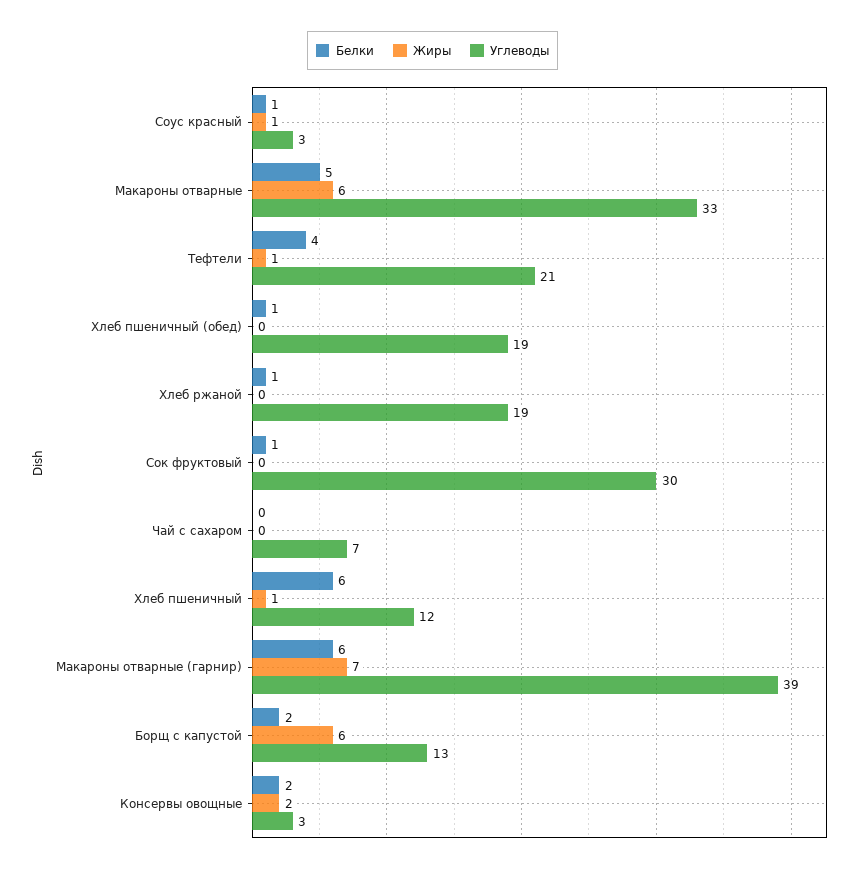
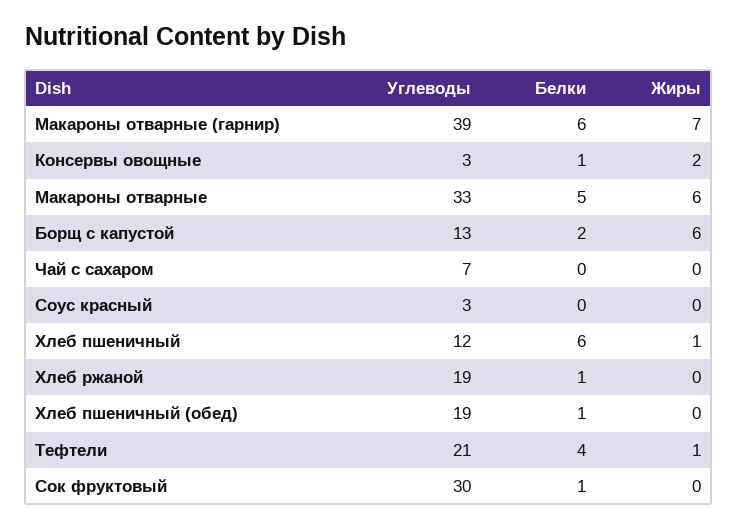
  {
    "Белки": {
-     "Соус красный": 1,
+     "Соус красный": 0,
      "Макароны отварные": 5,
      "Тефтели": 4,
      "Хлеб пшеничный (обед)": 1,
      "Хлеб ржаной": 1,
      "Сок фруктовый": 1,
      "Чай с сахаром": 0,
      "Хлеб пшеничный": 6,
      "Макароны отварные (гарнир)": 6,
      "Борщ с капустой": 2,
-     "Консервы овощные": 2
+     "Консервы овощные": 1
    },
    "Жиры": {
-     "Соус красный": 1,
+     "Соус красный": 0,
      "Макароны отварные": 6,
      "Тефтели": 1,
      "Хлеб пшеничный (обед)": 0,
      "Хлеб ржаной": 0,
      "Сок фруктовый": 0,
      "Чай с сахаром": 0,
      "Хлеб пшеничный": 1,
      "Макароны отварные (гарнир)": 7,
      "Борщ с капустой": 6,
      "Консервы овощные": 2
    },
    "Углеводы": {
      "Соус красный": 3,
      "Макароны отварные": 33,
      "Тефтели": 21,
      "Хлеб пшеничный (обед)": 19,
      "Хлеб ржаной": 19,
      "Сок фруктовый": 30,
      "Чай с сахаром": 7,
      "Хлеб пшеничный": 12,
      "Макароны отварные (гарнир)": 39,
      "Борщ с капустой": 13,
      "Консервы овощные": 3
    }
  }

